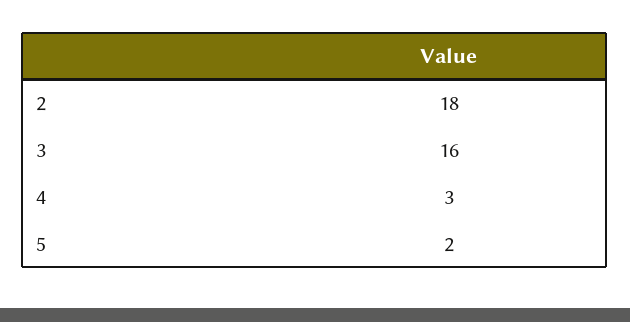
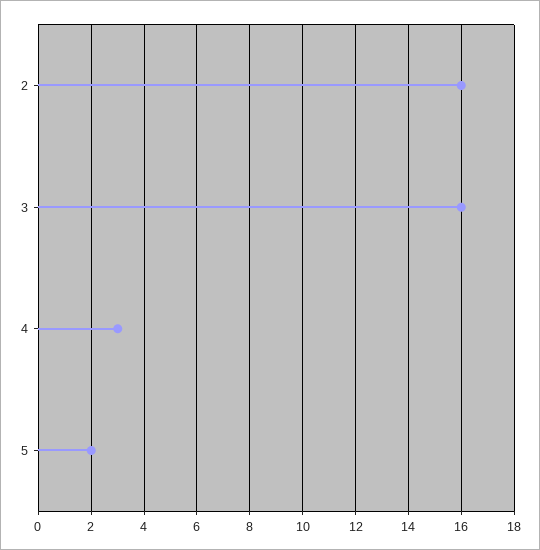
  {
-   "2": 18,
+   "2": 16,
    "3": 16,
    "4": 3,
    "5": 2
  }

